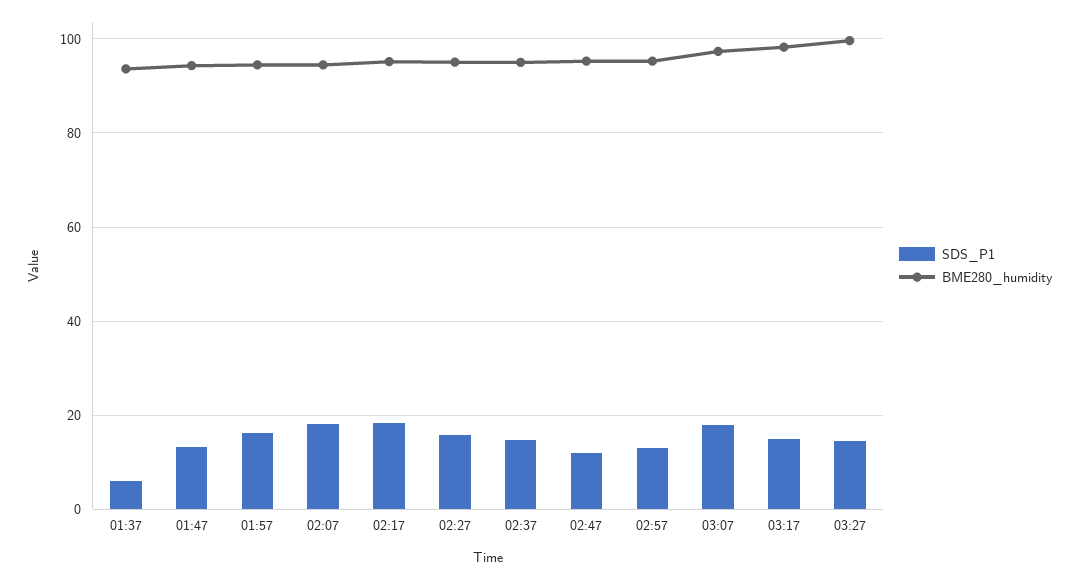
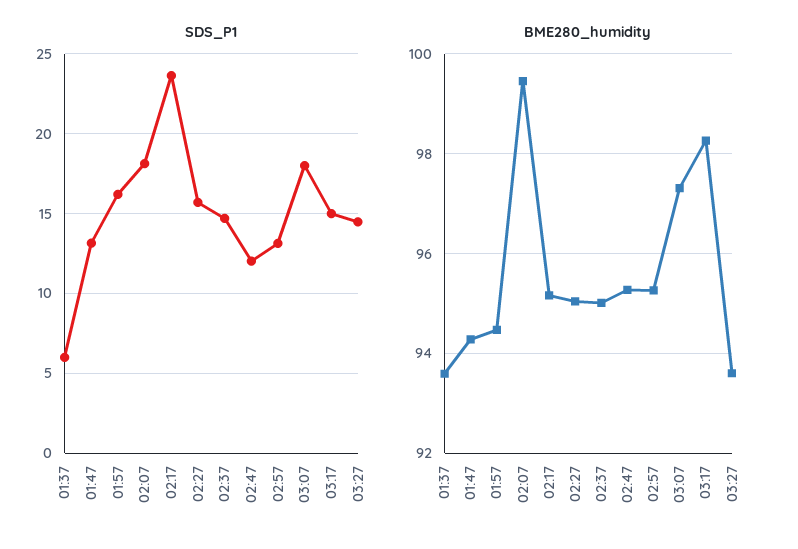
  {
    "SDS_P1": {
      "01:37": 6,
      "01:47": 13,
      "01:57": 16,
      "02:07": 18,
-     "02:17": 18,
+     "02:17": 23.5,
      "02:27": 15.5,
      "02:37": 14.5,
      "02:47": 12,
      "02:57": 13,
      "03:07": 18,
      "03:17": 15,
      "03:27": 14.5
    },
    "BME280_humidity": {
      "01:37": 93.6,
      "01:47": 94.2,
      "01:57": 94.4,
-     "02:07": 94,
+     "02:07": 99.4,
      "02:17": 95.2,
      "02:27": 95,
      "02:37": 95,
      "02:47": 95.2,
      "02:57": 95.2,
      "03:07": 97.4,
      "03:17": 98.2,
-     "03:27": 100
+     "03:27": 93.6
    }
  }

